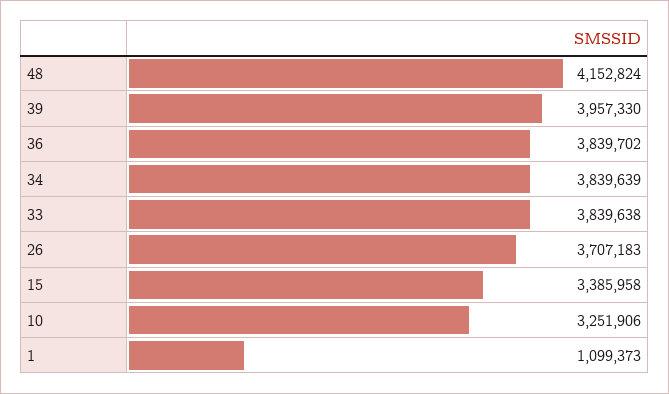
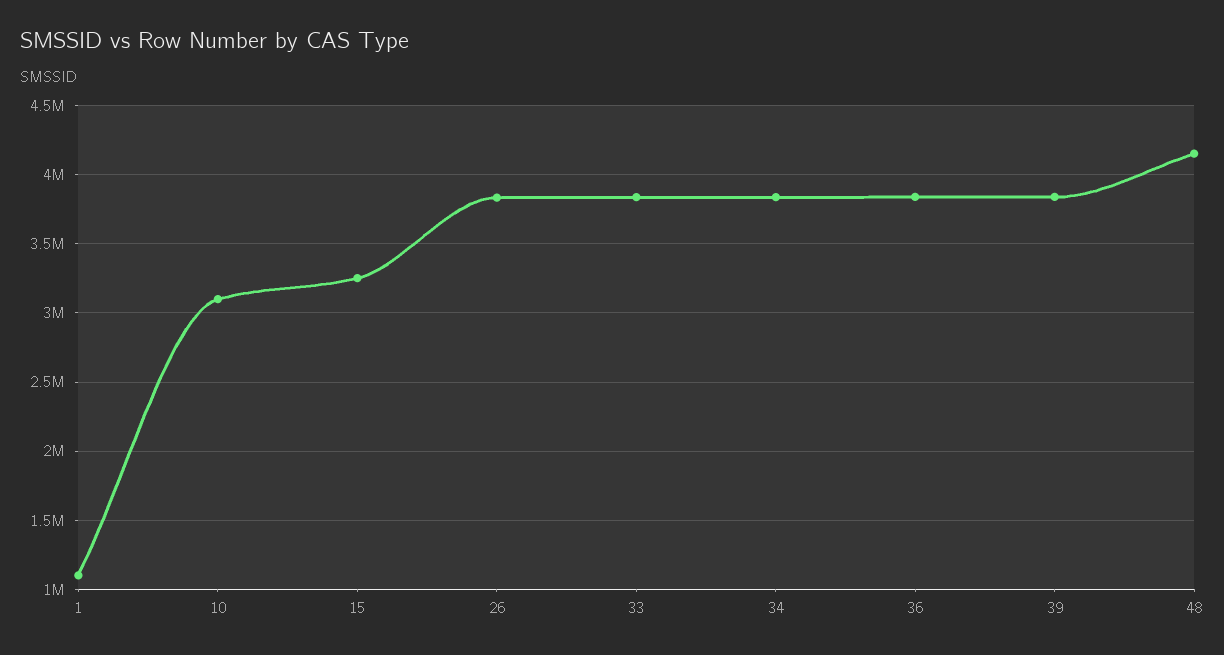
  {
    "48": 4152824,
-   "39": 3957330,
+   "39": 3850000,
    "36": 3839702,
    "34": 3839639,
    "33": 3839638,
-   "26": 3707183,
+   "26": 3850000,
-   "15": 3385958,
+   "15": 3250000,
-   "10": 3251906,
+   "10": 3100000,
    "1": 1099373
  }

